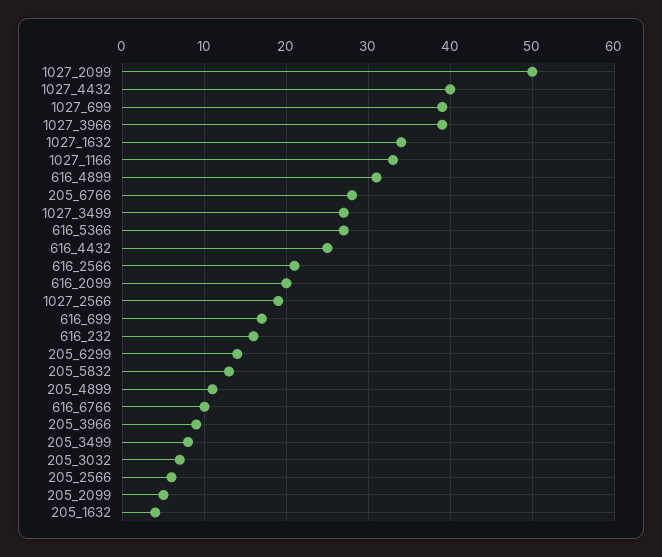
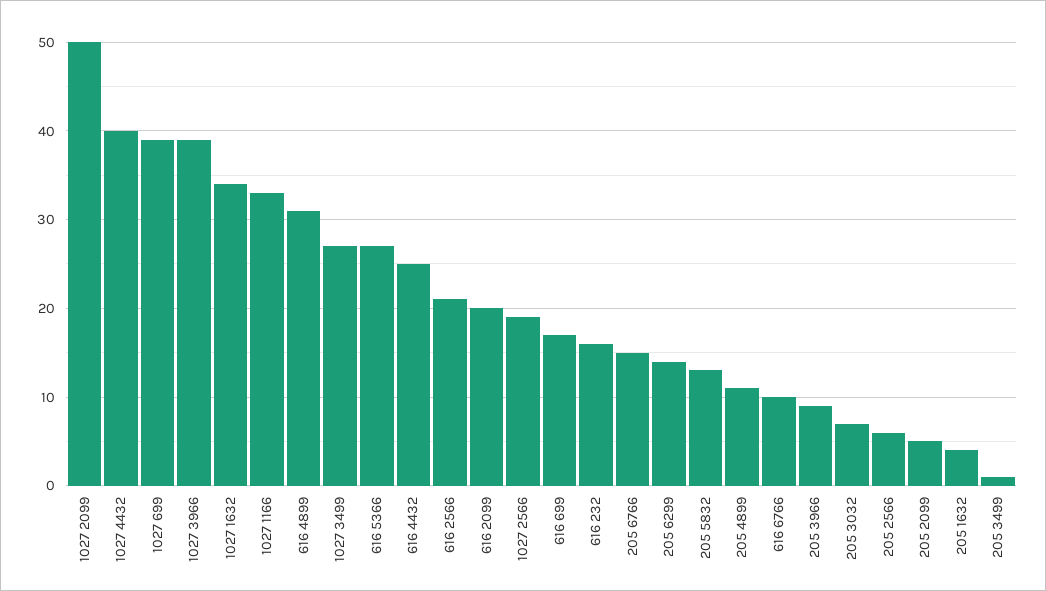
  {
    "1027_2099": 50,
    "1027_4432": 40,
    "1027_699": 39,
    "1027_3966": 39,
    "1027_1632": 34,
    "1027_1166": 33,
    "616_4899": 31,
-   "205_6766": 28,
+   "205_6766": 15,
    "1027_3499": 27,
    "616_5366": 27,
    "616_4432": 25,
    "616_2566": 21,
    "616_2099": 20,
    "1027_2566": 19,
    "616_699": 17,
    "616_232": 16,
    "205_6299": 14,
    "205_5832": 13,
    "205_4899": 11,
    "616_6766": 10,
    "205_3966": 9,
-   "205_3499": 8,
+   "205_3499": 1,
    "205_3032": 7,
    "205_2566": 6,
    "205_2099": 5,
    "205_1632": 4
  }

